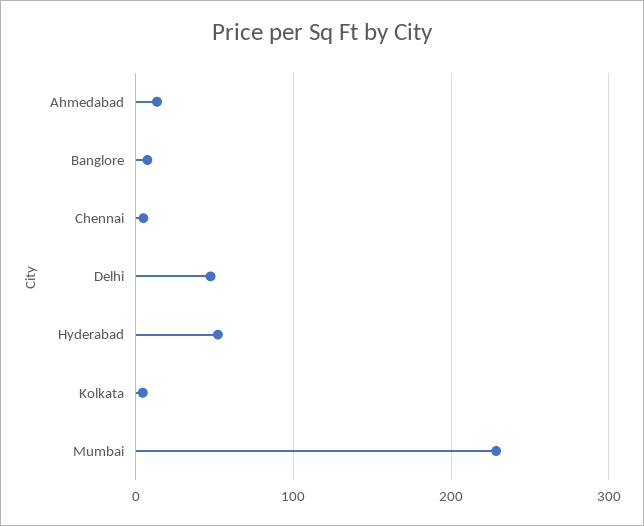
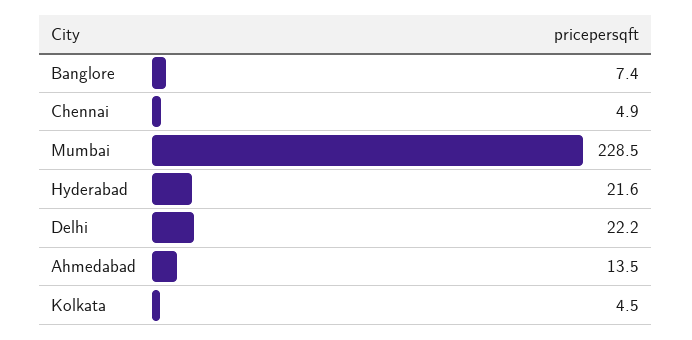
  {
    "Ahmedabad": 13.5,
    "Banglore": 7.4,
    "Chennai": 4.9,
-   "Delhi": 50,
+   "Delhi": 22.2,
-   "Hyderabad": 50,
+   "Hyderabad": 21.6,
    "Kolkata": 4.5,
    "Mumbai": 228.5
  }

